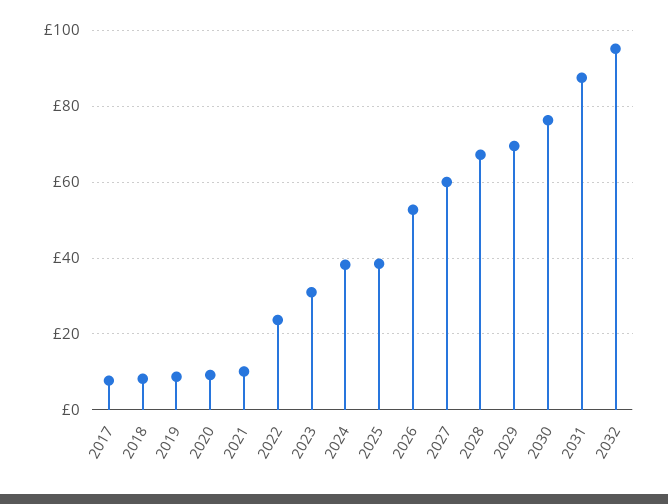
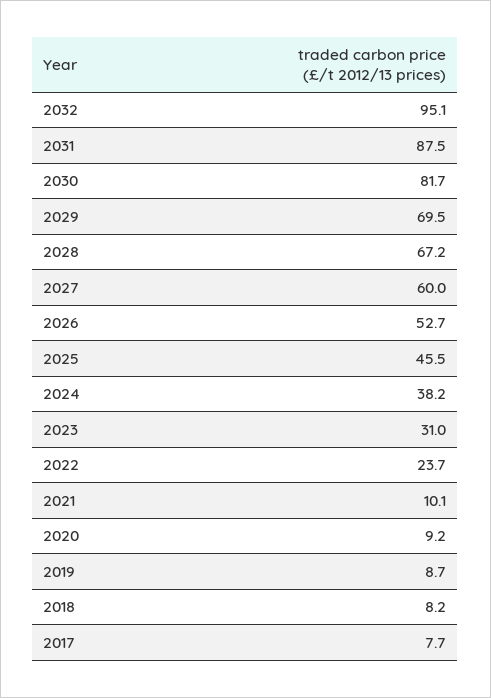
  {
    "2017": 7.7,
    "2018": 8.2,
    "2019": 8.7,
    "2020": 9.2,
    "2021": 10.1,
    "2022": 23.7,
    "2023": 31,
    "2024": 38.2,
-   "2025": 38,
+   "2025": 45.5,
    "2026": 52.7,
    "2027": 60,
    "2028": 67.2,
    "2029": 69.5,
-   "2030": 76,
+   "2030": 81.7,
    "2031": 87.5,
    "2032": 95.1
  }

